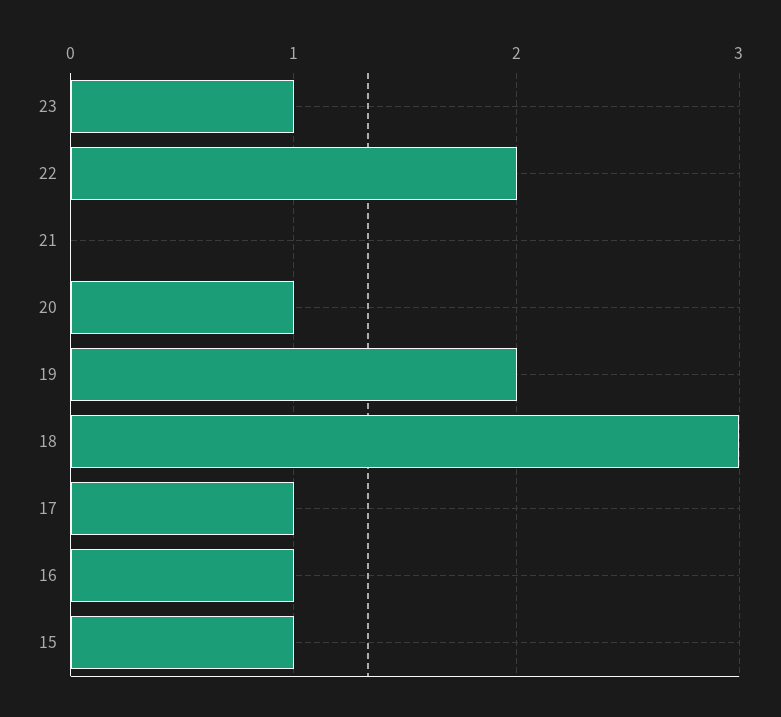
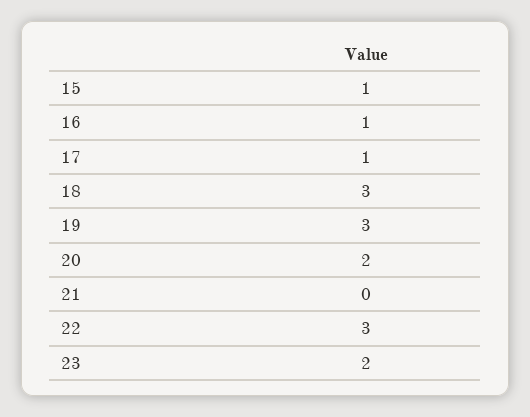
  {
-   "23": 1,
+   "23": 2,
-   "22": 2,
+   "22": 3,
    "21": 0,
-   "20": 1,
+   "20": 2,
-   "19": 2,
+   "19": 3,
    "18": 3,
    "17": 1,
    "16": 1,
    "15": 1
  }

